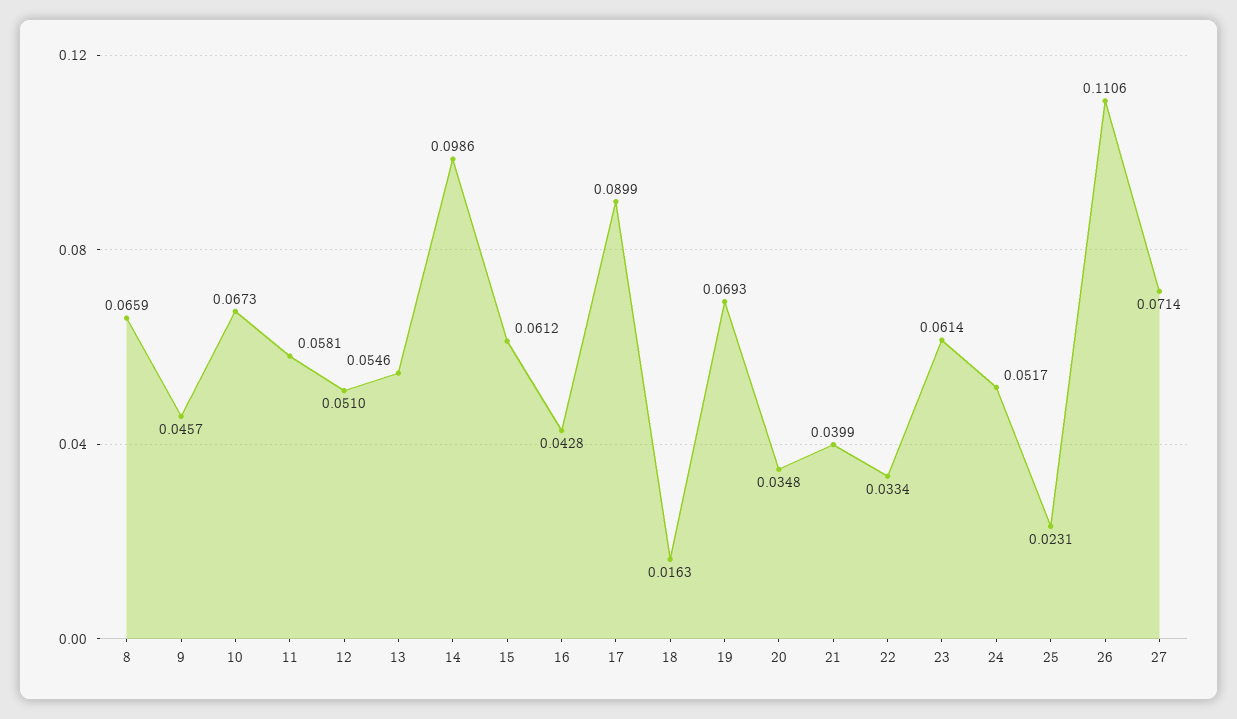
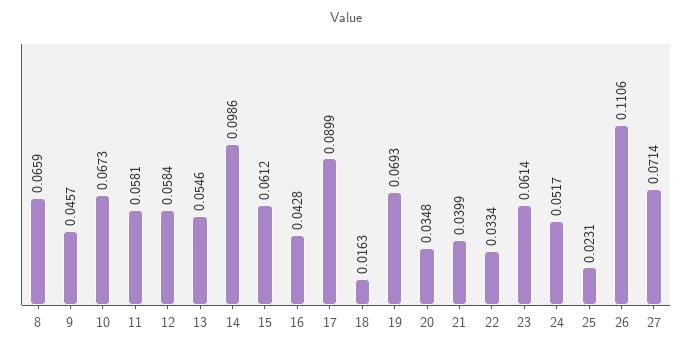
  {
    "8": 0.0659,
    "9": 0.0457,
    "10": 0.0673,
    "11": 0.0581,
-   "12": 0.051,
+   "12": 0.0584,
    "13": 0.0546,
    "14": 0.0986,
    "15": 0.0612,
    "16": 0.0428,
    "17": 0.0899,
    "18": 0.0163,
    "19": 0.0693,
    "20": 0.0348,
    "21": 0.0399,
    "22": 0.0334,
    "23": 0.0614,
    "24": 0.0517,
    "25": 0.0231,
    "26": 0.1106,
    "27": 0.0714
  }

